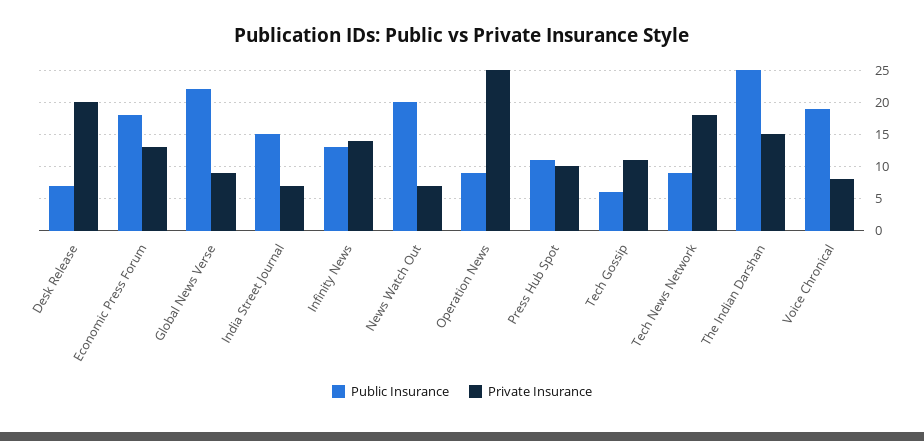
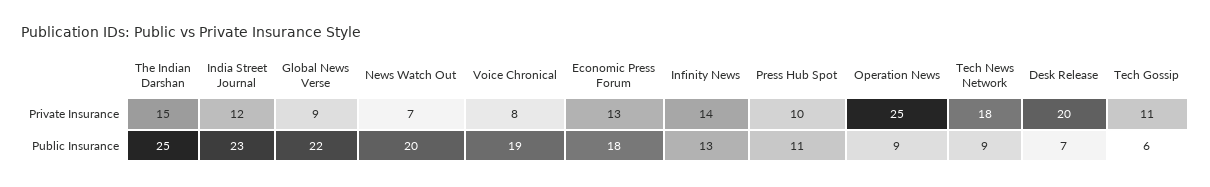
  {
    "Public Insurance": {
      "Desk Release": 7,
      "Economic Press Forum": 18,
      "Global News Verse": 22,
-     "India Street Journal": 15,
+     "India Street Journal": 23,
      "Infinity News": 13,
      "News Watch Out": 20,
      "Operation News": 9,
      "Press Hub Spot": 11,
      "Tech Gossip": 6,
      "Tech News Network": 9,
      "The Indian Darshan": 25,
      "Voice Chronical": 19
    },
    "Private Insurance": {
      "Desk Release": 20,
      "Economic Press Forum": 13,
      "Global News Verse": 9,
-     "India Street Journal": 7,
+     "India Street Journal": 12,
      "Infinity News": 14,
      "News Watch Out": 7,
      "Operation News": 25,
      "Press Hub Spot": 10,
      "Tech Gossip": 11,
      "Tech News Network": 18,
      "The Indian Darshan": 15,
      "Voice Chronical": 8
    }
  }

